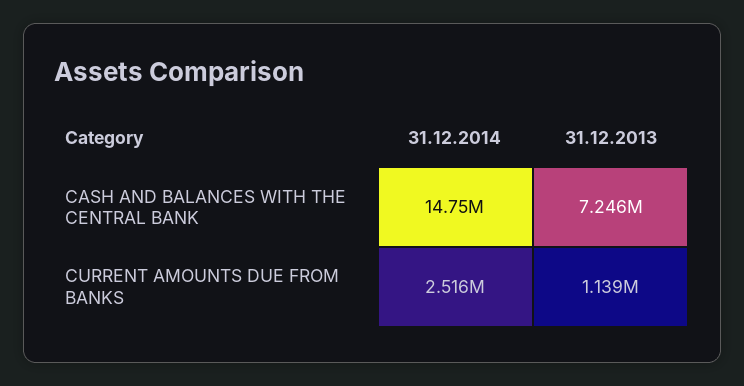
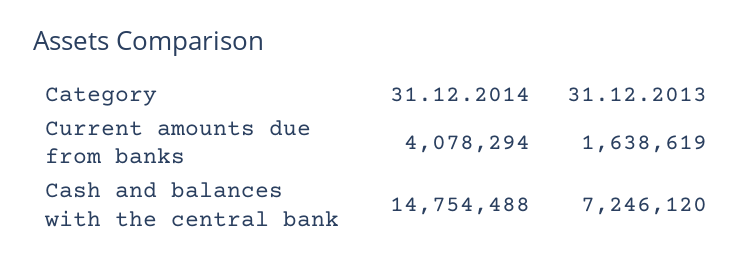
  {
    "31.12.2014": {
      "CASH AND BALANCES WITH THE CENTRAL BANK": 14754488,
-     "CURRENT AMOUNTS DUE FROM BANKS": 2516000
+     "CURRENT AMOUNTS DUE FROM BANKS": 4078294
    },
    "31.12.2013": {
      "CASH AND BALANCES WITH THE CENTRAL BANK": 7246120,
-     "CURRENT AMOUNTS DUE FROM BANKS": 1139000
+     "CURRENT AMOUNTS DUE FROM BANKS": 1638619
    }
  }

